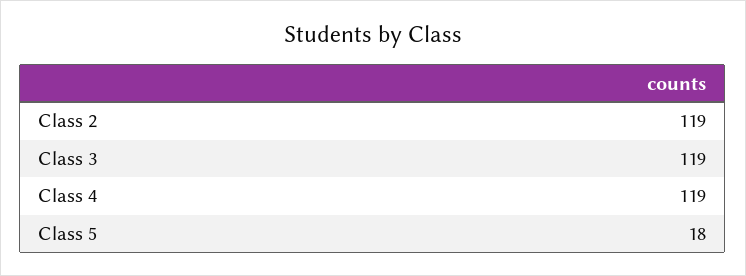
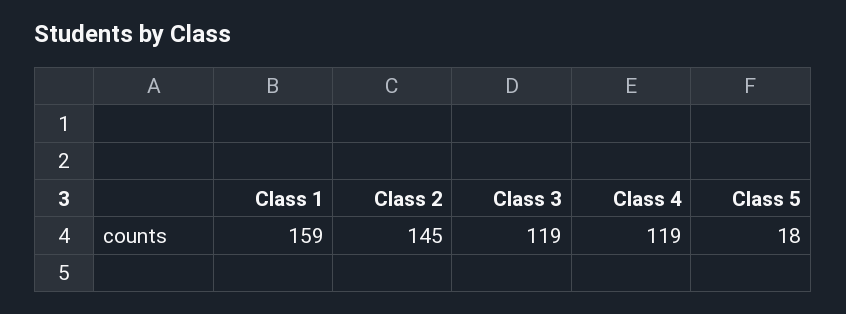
  {
-   "Class 2": 119,
+   "Class 2": 145,
    "Class 3": 119,
    "Class 4": 119,
-   "Class 5": 18
+   "Class 5": 18,
+   "Class 1": 159
  }

